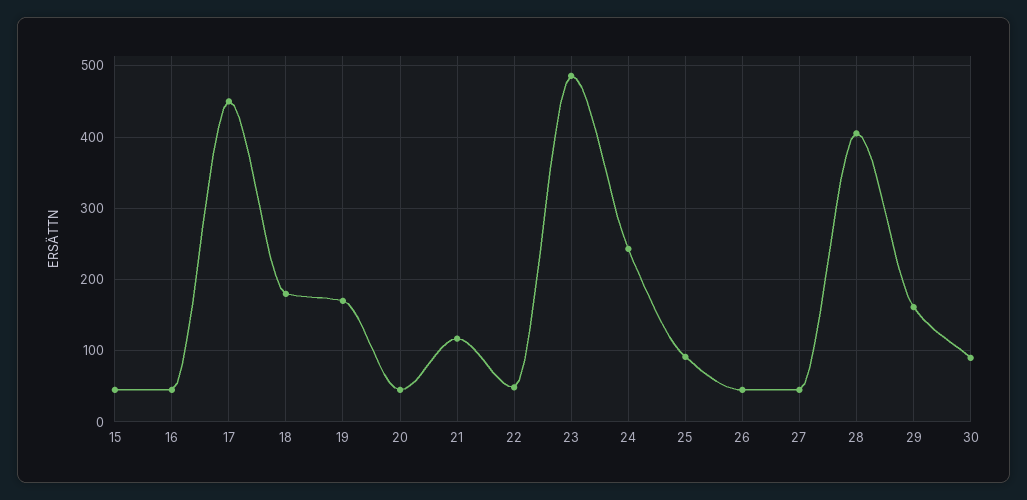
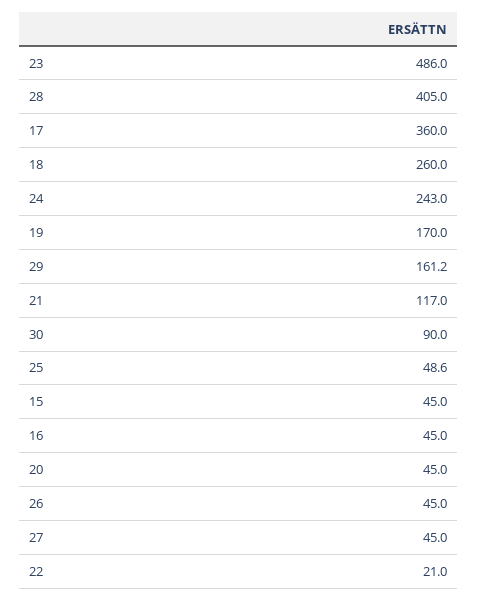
  {
    "15": 45,
    "16": 45,
-   "17": 450,
+   "17": 360,
-   "18": 180,
+   "18": 260,
    "19": 170,
    "20": 45,
    "21": 117,
-   "22": 50,
+   "22": 21,
    "23": 486,
    "24": 243,
-   "25": 90,
+   "25": 48.6,
    "26": 45,
    "27": 45,
    "28": 405,
    "29": 161.2,
    "30": 90
  }

